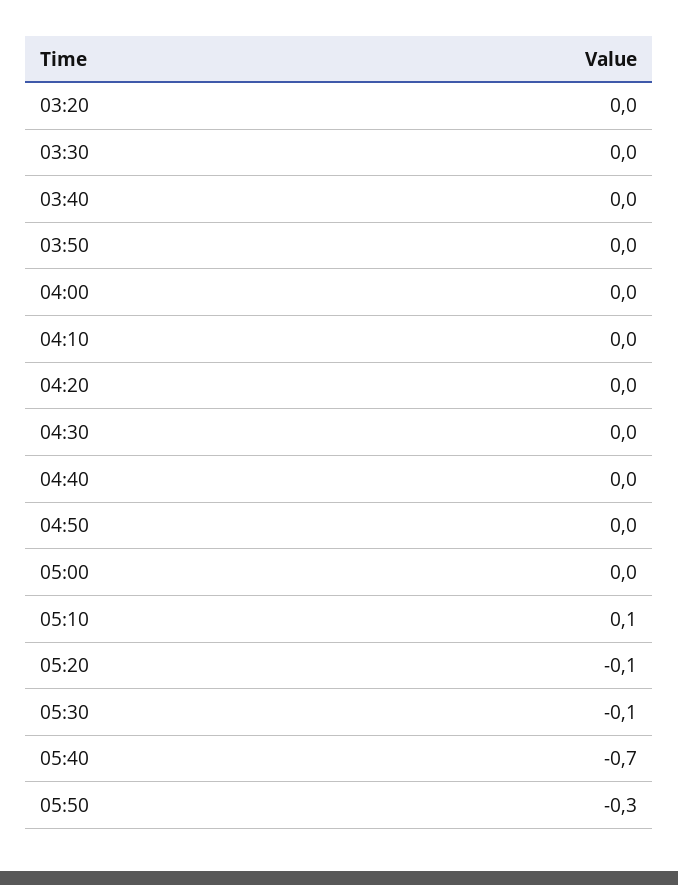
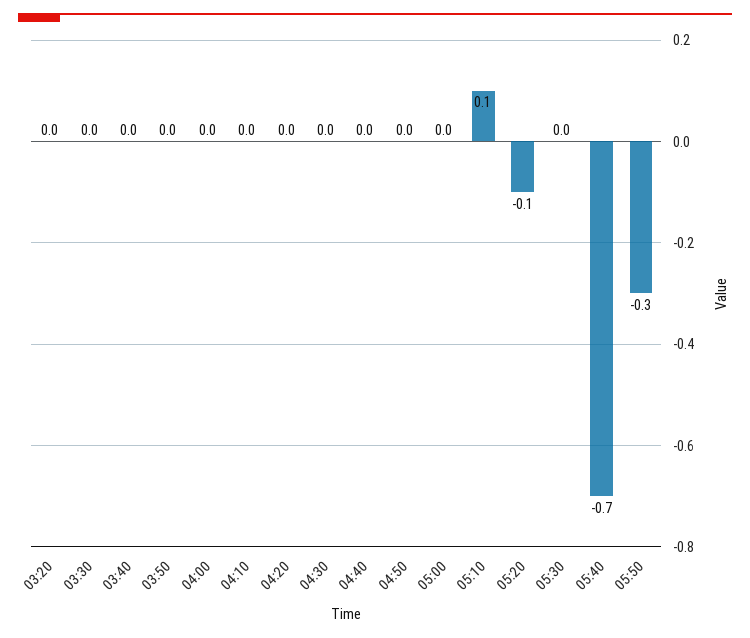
  {
    "03:20": 0,
    "03:30": 0,
    "03:40": 0,
    "03:50": 0,
    "04:00": 0,
    "04:10": 0,
    "04:20": 0,
    "04:30": 0,
    "04:40": 0,
    "04:50": 0,
    "05:00": 0,
    "05:10": 0.1,
    "05:20": -0.1,
-   "05:30": -0.1,
+   "05:30": 0,
    "05:40": -0.7,
    "05:50": -0.3
  }

